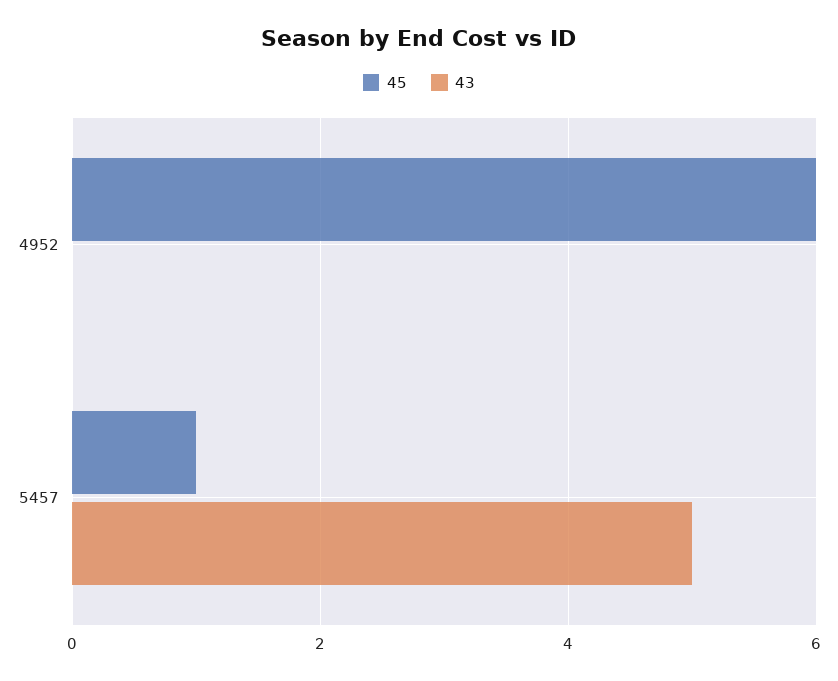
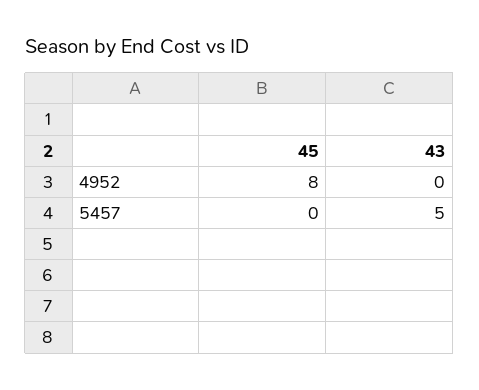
  {
    "45": {
-     "4952": 6,
+     "4952": 8,
-     "5457": 1
+     "5457": 0
    },
    "43": {
      "4952": 0,
      "5457": 5
    }
  }

